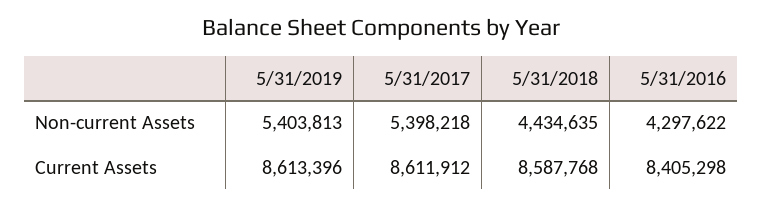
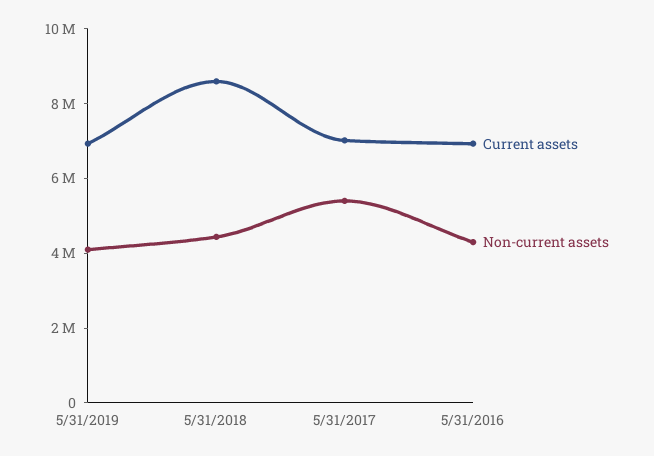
  {
    "Non-current Assets": {
-     "5/31/2019": 5403813,
+     "5/31/2019": 4000000,
      "5/31/2017": 5398218,
      "5/31/2018": 4434635,
      "5/31/2016": 4297622
    },
    "Current Assets": {
-     "5/31/2019": 8613396,
+     "5/31/2019": 7000000,
-     "5/31/2017": 8611912,
+     "5/31/2017": 7000000,
      "5/31/2018": 8587768,
-     "5/31/2016": 8405298
+     "5/31/2016": 7000000
    }
  }

